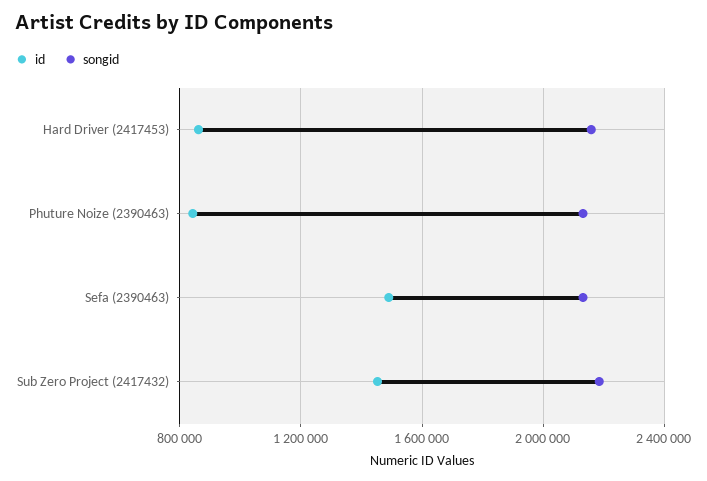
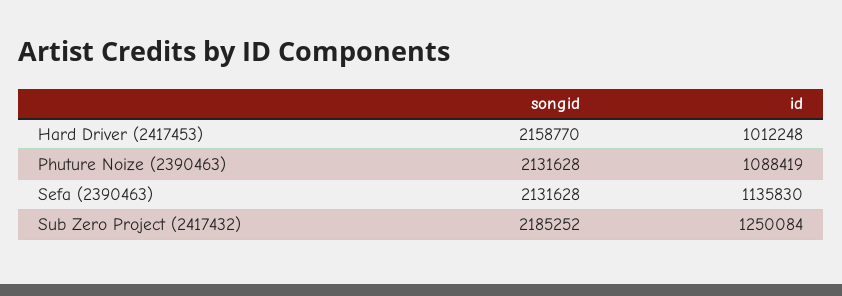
  {
    "id": {
-     "Hard Driver (2417453)": 850000,
+     "Hard Driver (2417453)": 1012248,
-     "Phuture Noize (2390463)": 850000,
+     "Phuture Noize (2390463)": 1088419,
-     "Sefa (2390463)": 1500000,
+     "Sefa (2390463)": 1135830,
-     "Sub Zero Project (2417432)": 1450000
+     "Sub Zero Project (2417432)": 1250084
    },
    "songid": {
      "Hard Driver (2417453)": 2158770,
      "Phuture Noize (2390463)": 2131628,
      "Sefa (2390463)": 2131628,
      "Sub Zero Project (2417432)": 2185252
    }
  }

